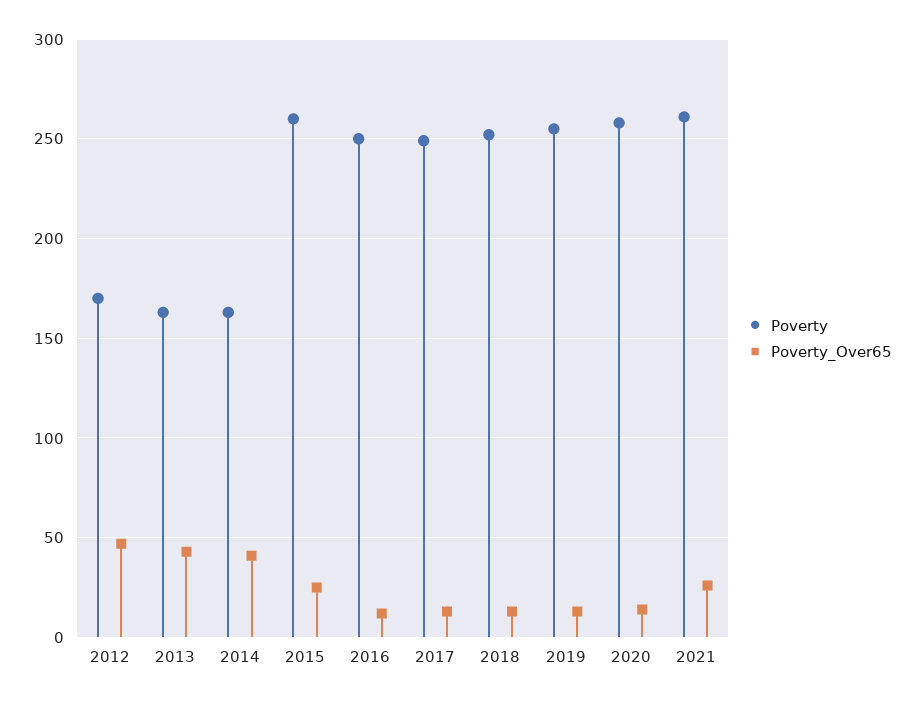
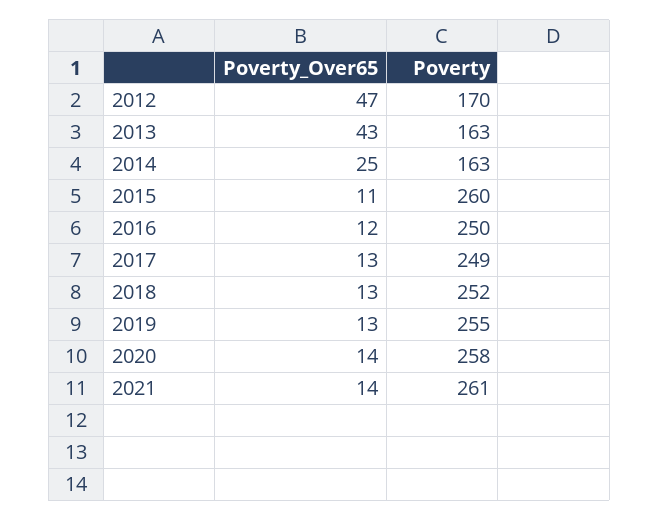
  {
    "Poverty": {
      "2012": 170,
      "2013": 163,
      "2014": 163,
      "2015": 260,
      "2016": 250,
      "2017": 249,
      "2018": 252,
      "2019": 255,
      "2020": 258,
      "2021": 261
    },
    "Poverty_Over65": {
      "2012": 47,
      "2013": 43,
-     "2014": 40,
+     "2014": 25,
-     "2015": 25,
+     "2015": 11,
      "2016": 12,
      "2017": 13,
      "2018": 13,
      "2019": 13,
      "2020": 14,
-     "2021": 25
+     "2021": 14
    }
  }

